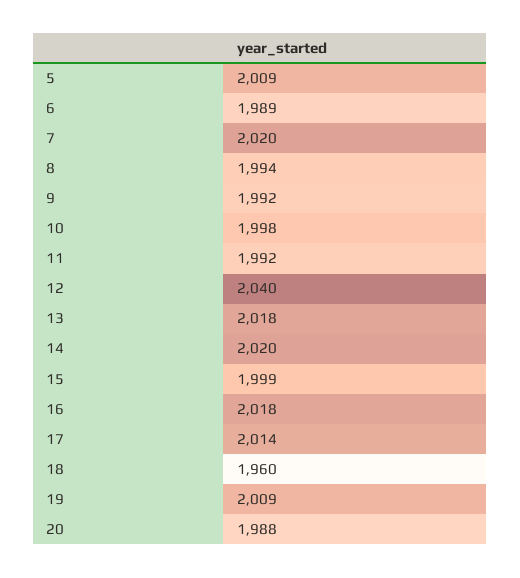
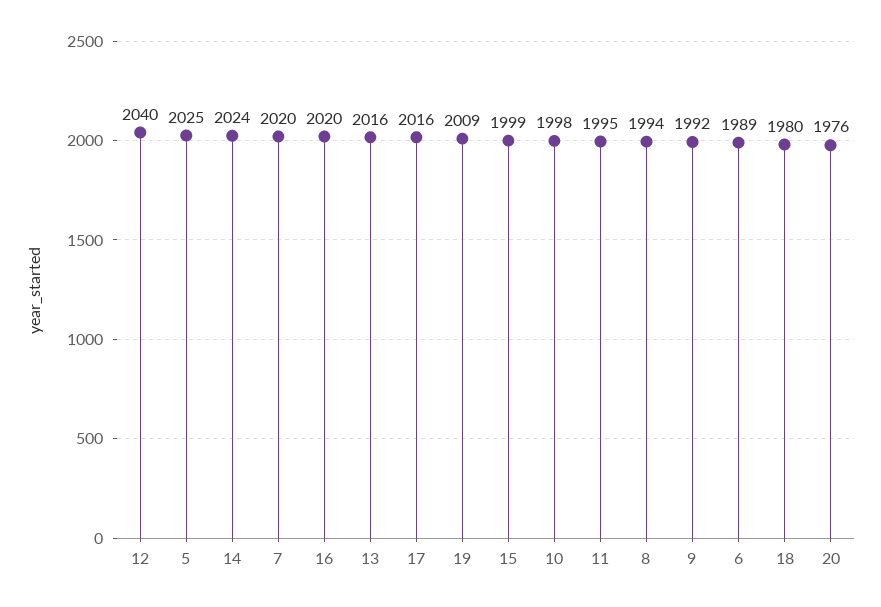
  {
-   "5": 2009,
+   "5": 2025,
    "6": 1989,
    "7": 2020,
    "8": 1994,
    "9": 1992,
    "10": 1998,
-   "11": 1992,
+   "11": 1995,
    "12": 2040,
-   "13": 2018,
+   "13": 2016,
-   "14": 2020,
+   "14": 2024,
    "15": 1999,
-   "16": 2018,
+   "16": 2020,
-   "17": 2014,
+   "17": 2016,
-   "18": 1960,
+   "18": 1980,
    "19": 2009,
-   "20": 1988
+   "20": 1976
  }

